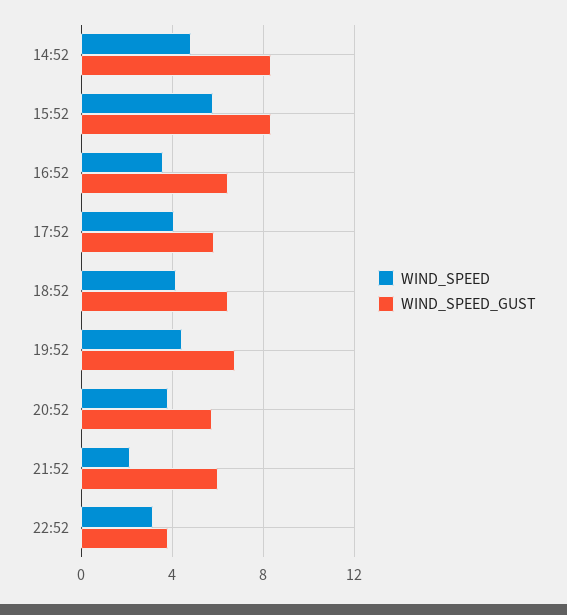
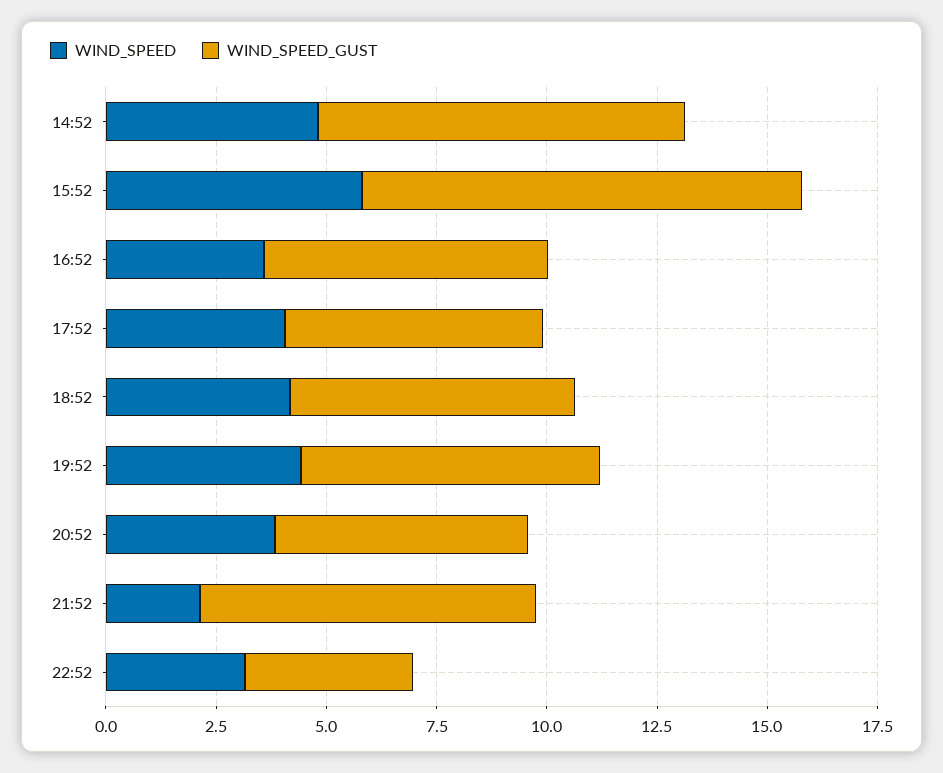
  {
    "WIND_SPEED": {
      "14:52": 5,
      "15:52": 6,
      "16:52": 3.5,
      "17:52": 4,
      "18:52": 4,
      "19:52": 4.5,
      "20:52": 4,
      "21:52": 2,
      "22:52": 3
    },
    "WIND_SPEED_GUST": {
      "14:52": 8.5,
-     "15:52": 8.5,
+     "15:52": 10,
      "16:52": 6.5,
      "17:52": 6,
      "18:52": 6.5,
      "19:52": 7,
      "20:52": 6,
-     "21:52": 6,
+     "21:52": 7.5,
      "22:52": 4
    }
  }

